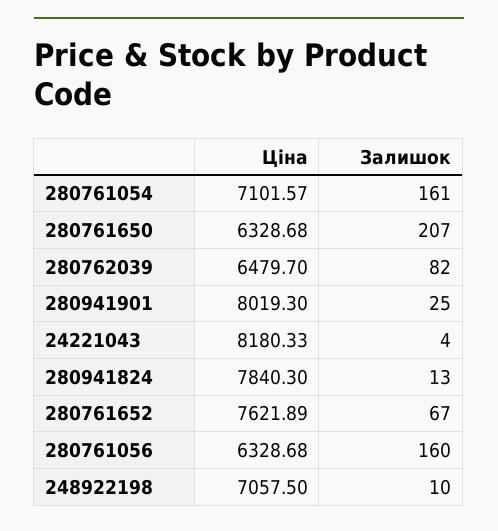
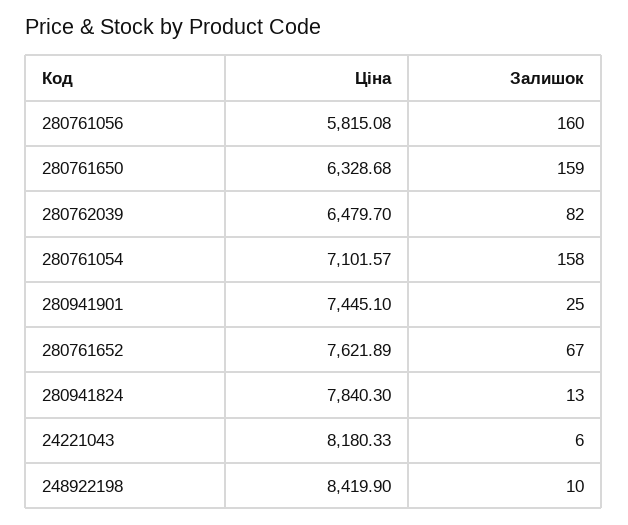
  {
    "Ціна": {
      "280761054": 7101.57,
      "280761650": 6328.68,
      "280762039": 6479.7,
-     "280941901": 8019.3,
+     "280941901": 7445.1,
      "24221043": 8180.33,
      "280941824": 7840.3,
      "280761652": 7621.89,
-     "280761056": 6328.68,
+     "280761056": 5815.08,
-     "248922198": 7057.5
+     "248922198": 8419.9
    },
    "Залишок": {
-     "280761054": 161,
+     "280761054": 158,
-     "280761650": 207,
+     "280761650": 159,
      "280762039": 82,
      "280941901": 25,
-     "24221043": 4,
+     "24221043": 6,
      "280941824": 13,
      "280761652": 67,
      "280761056": 160,
      "248922198": 10
    }
  }

